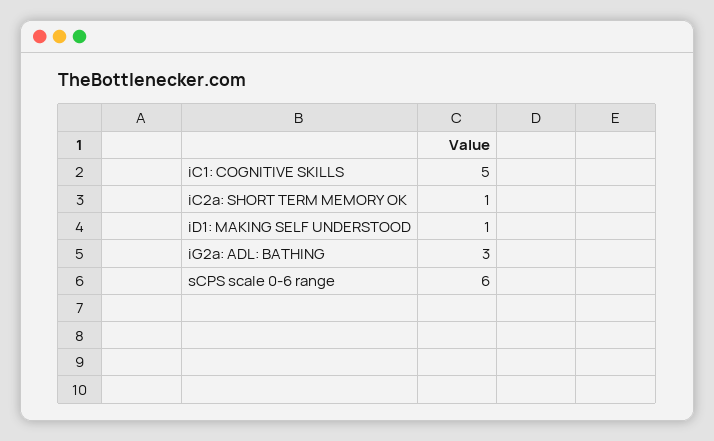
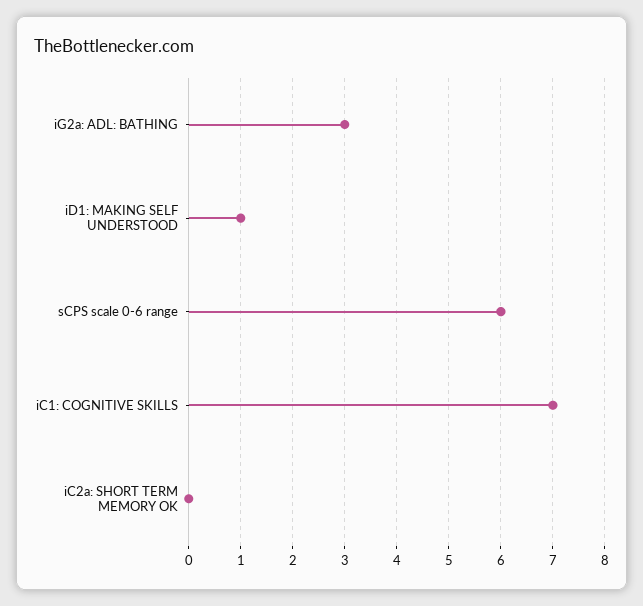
  {
-   "iC1: COGNITIVE SKILLS": 5,
+   "iC1: COGNITIVE SKILLS": 7,
-   "iC2a: SHORT TERM MEMORY OK": 1,
+   "iC2a: SHORT TERM MEMORY OK": 0,
    "iD1: MAKING SELF UNDERSTOOD": 1,
    "iG2a: ADL: BATHING": 3,
    "sCPS scale 0-6 range": 6
  }

